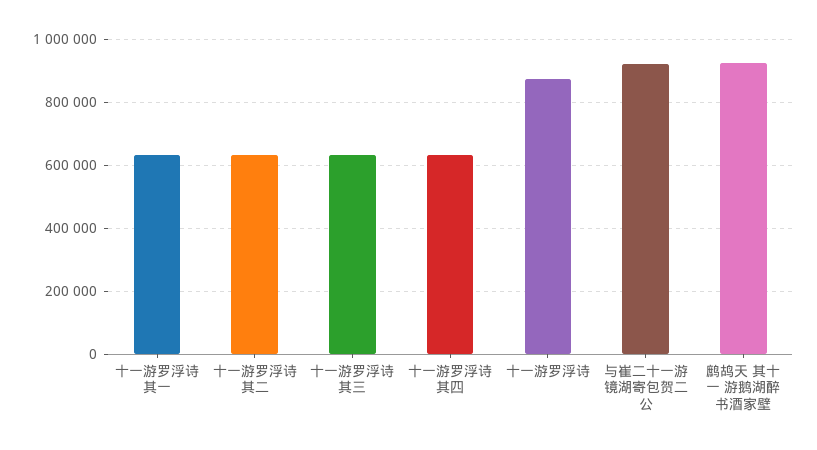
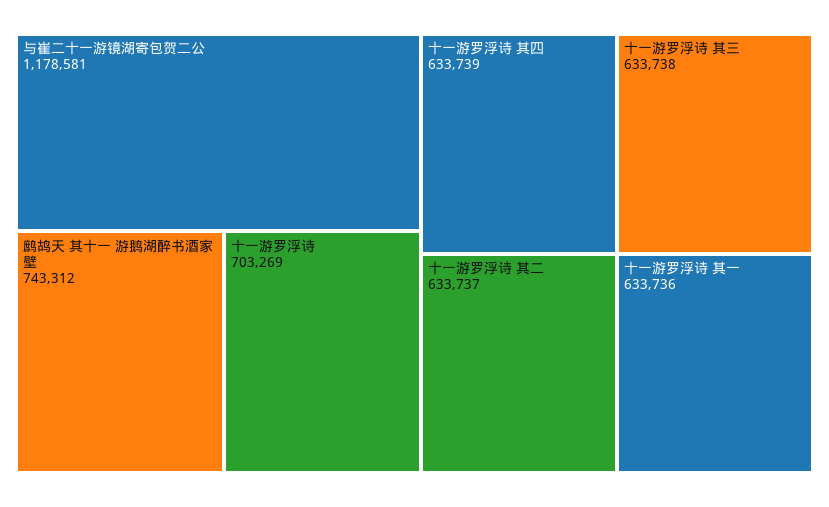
  {
    "十一游罗浮诗 其一": 633736,
    "十一游罗浮诗 其二": 633737,
    "十一游罗浮诗 其三": 633738,
    "十一游罗浮诗 其四": 633739,
-   "十一游罗浮诗": 880000,
+   "十一游罗浮诗": 703269,
-   "与崔二十一游镜湖寄包贺二公": 920000,
+   "与崔二十一游镜湖寄包贺二公": 1178581,
-   "鹧鸪天 其十一 游鹅湖醉书酒家壁": 920000
+   "鹧鸪天 其十一 游鹅湖醉书酒家壁": 743312
  }

